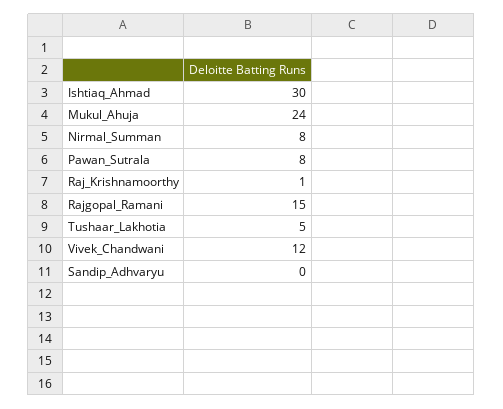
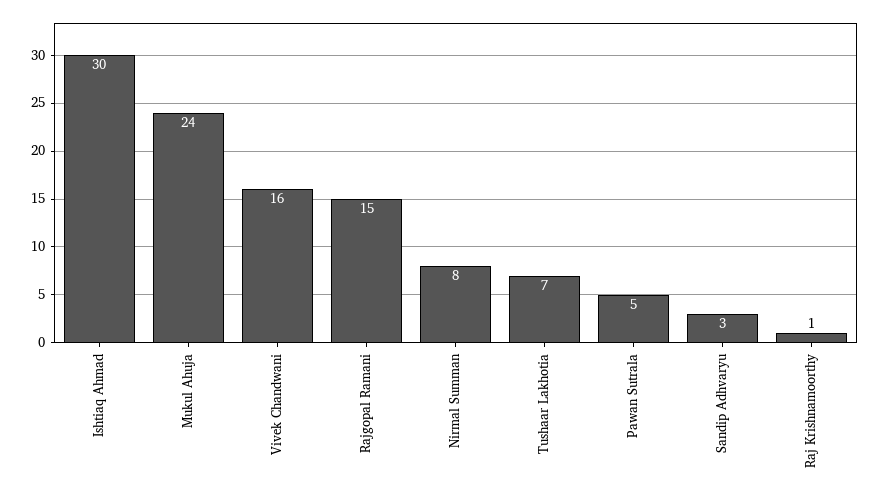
  {
    "Ishtiaq_Ahmad": 30,
    "Mukul_Ahuja": 24,
    "Nirmal_Summan": 8,
-   "Pawan_Sutrala": 8,
+   "Pawan_Sutrala": 5,
    "Raj_Krishnamoorthy": 1,
    "Rajgopal_Ramani": 15,
-   "Tushaar_Lakhotia": 5,
+   "Tushaar_Lakhotia": 7,
-   "Vivek_Chandwani": 12,
+   "Vivek_Chandwani": 16,
-   "Sandip_Adhvaryu": 0
+   "Sandip_Adhvaryu": 3
  }

